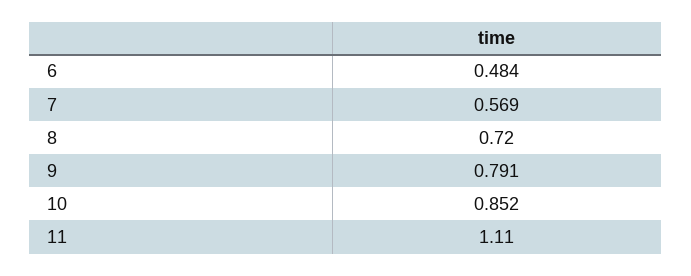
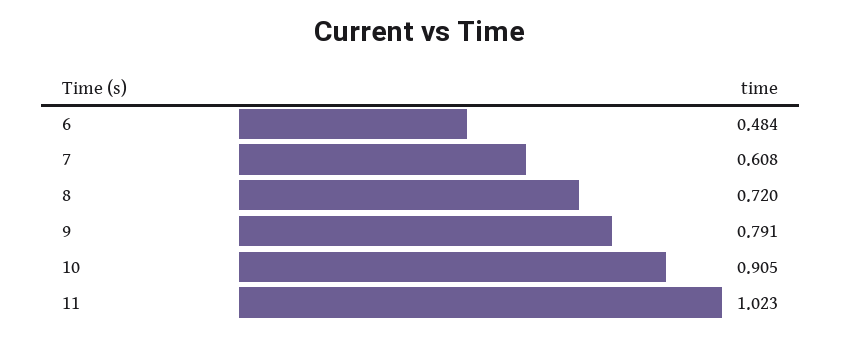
  {
    "6": 0.484,
-   "7": 0.569,
+   "7": 0.608,
    "8": 0.72,
    "9": 0.791,
-   "10": 0.852,
+   "10": 0.905,
-   "11": 1.11
+   "11": 1.023
  }

